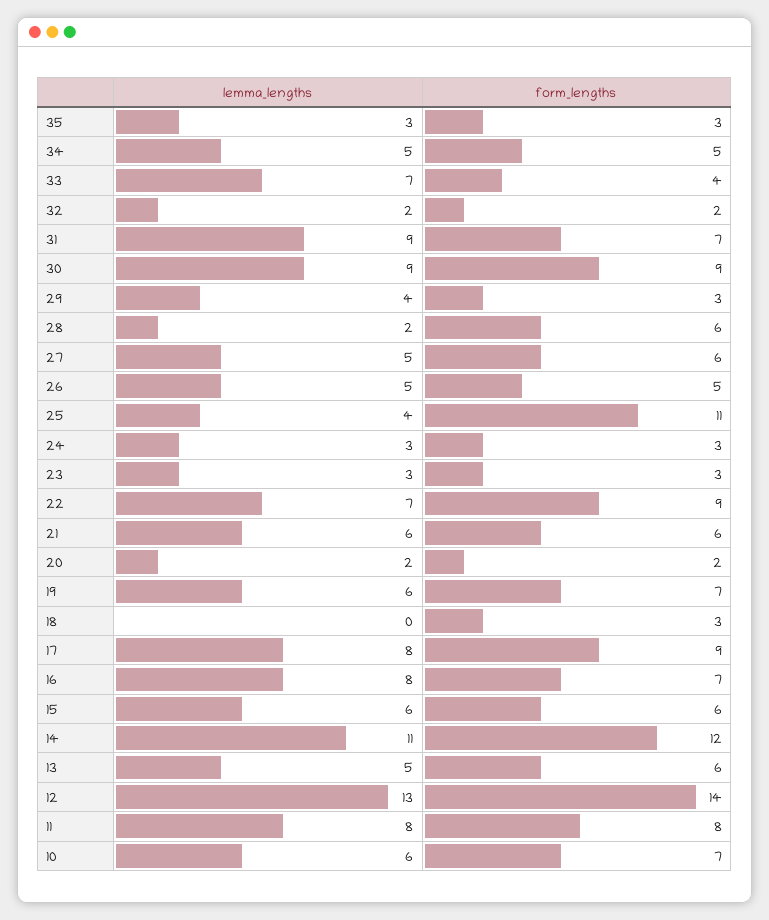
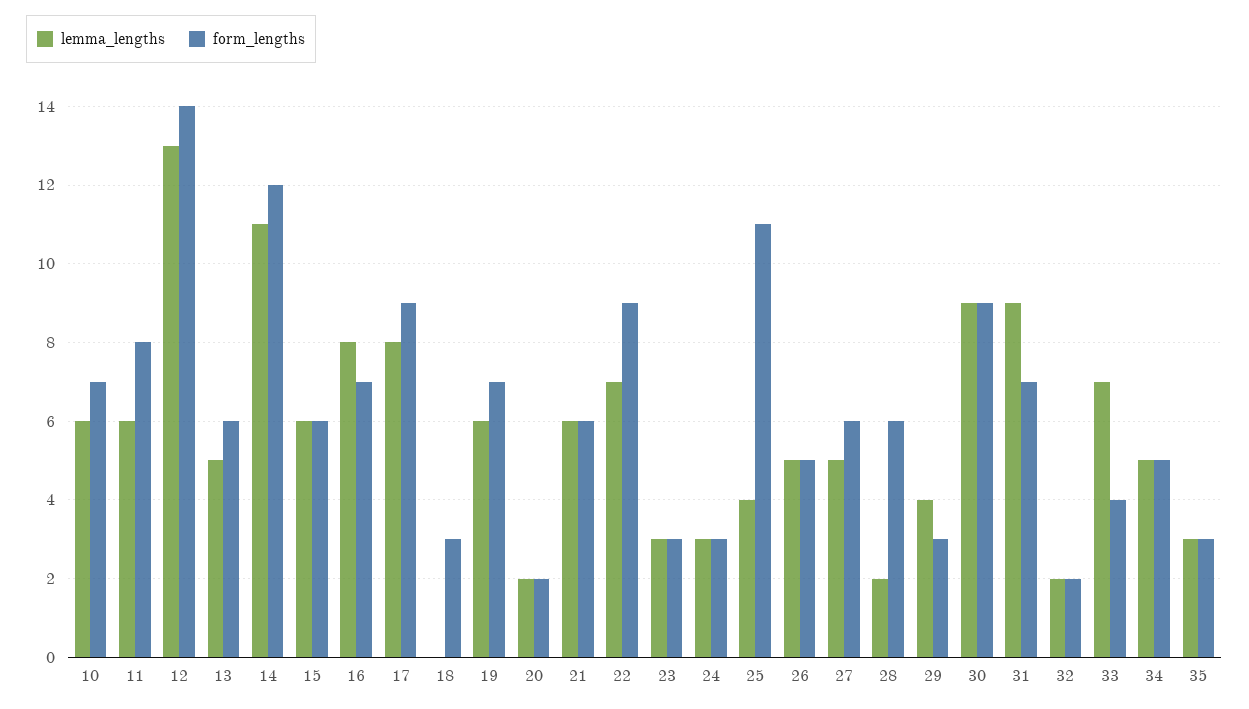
  {
    "lemma_lengths": {
      "35": 3,
      "34": 5,
      "33": 7,
      "32": 2,
      "31": 9,
      "30": 9,
      "29": 4,
      "28": 2,
      "27": 5,
      "26": 5,
      "25": 4,
      "24": 3,
      "23": 3,
      "22": 7,
      "21": 6,
      "20": 2,
      "19": 6,
      "18": 0,
      "17": 8,
      "16": 8,
      "15": 6,
      "14": 11,
      "13": 5,
      "12": 13,
-     "11": 8,
+     "11": 6,
      "10": 6
    },
    "form_lengths": {
      "35": 3,
      "34": 5,
      "33": 4,
      "32": 2,
      "31": 7,
      "30": 9,
      "29": 3,
      "28": 6,
      "27": 6,
      "26": 5,
      "25": 11,
      "24": 3,
      "23": 3,
      "22": 9,
      "21": 6,
      "20": 2,
      "19": 7,
      "18": 3,
      "17": 9,
      "16": 7,
      "15": 6,
      "14": 12,
      "13": 6,
      "12": 14,
      "11": 8,
      "10": 7
    }
  }

